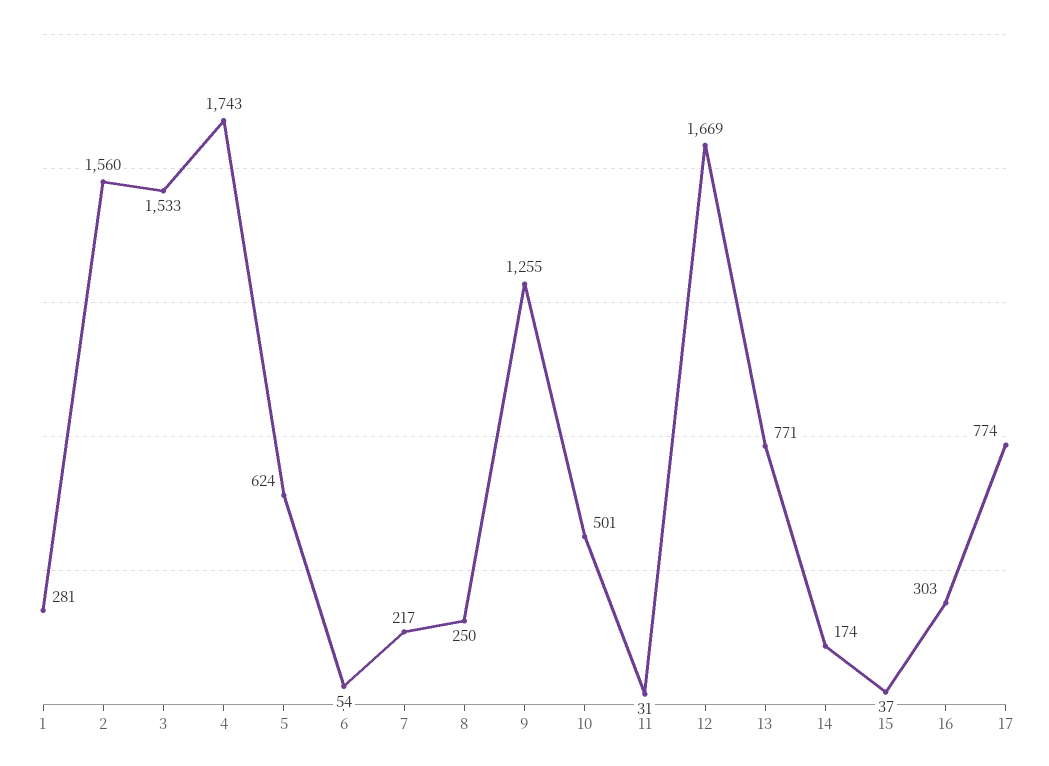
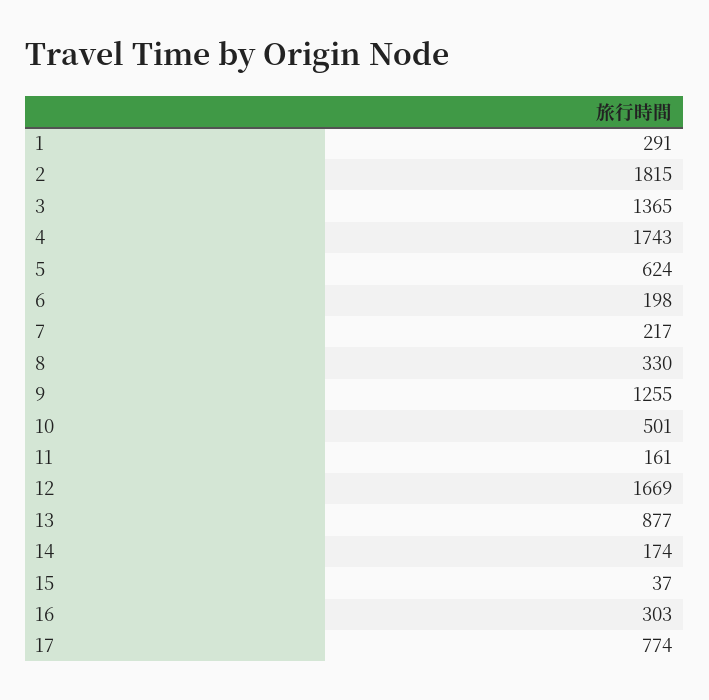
  {
-   "1": 281,
+   "1": 291,
-   "2": 1560,
+   "2": 1815,
-   "3": 1533,
+   "3": 1365,
    "4": 1743,
    "5": 624,
-   "6": 54,
+   "6": 198,
    "7": 217,
-   "8": 250,
+   "8": 330,
    "9": 1255,
    "10": 501,
-   "11": 31,
+   "11": 161,
    "12": 1669,
-   "13": 771,
+   "13": 877,
    "14": 174,
    "15": 37,
    "16": 303,
    "17": 774
  }

